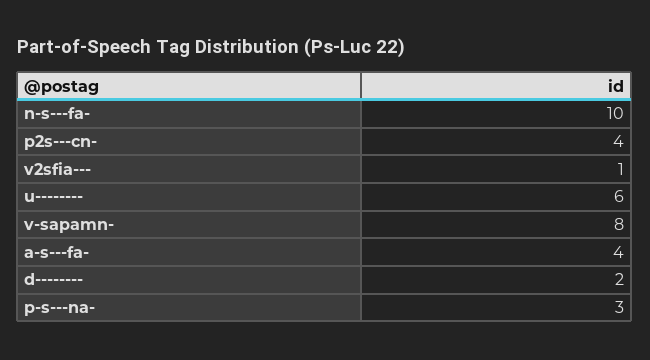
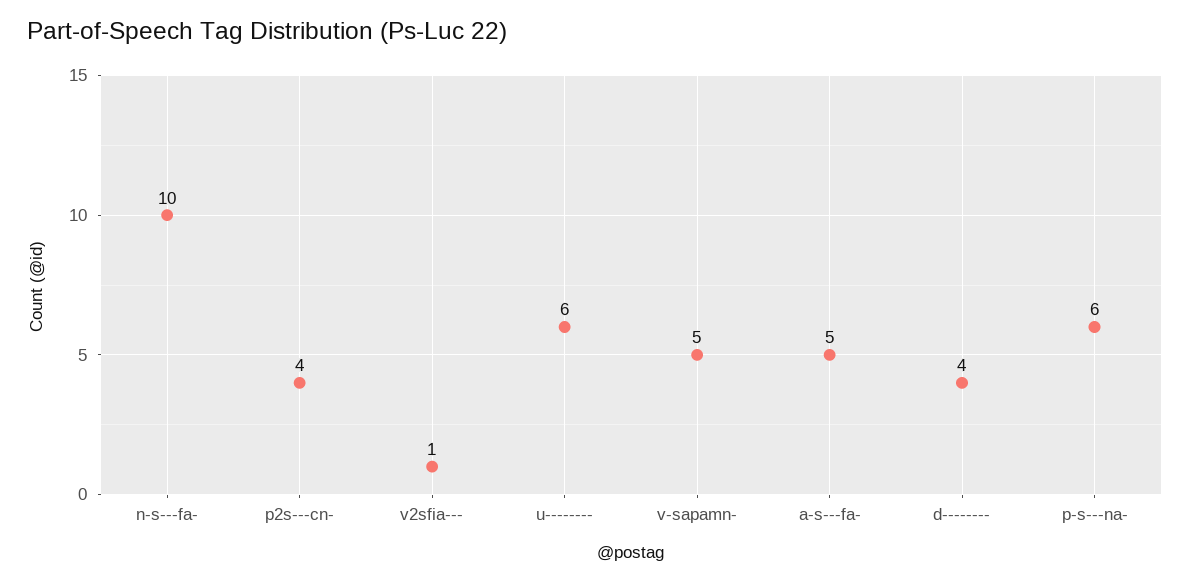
  {
    "n-s---fa-": 10,
    "p2s---cn-": 4,
    "v2sfia---": 1,
    "u--------": 6,
-   "v-sapamn-": 8,
+   "v-sapamn-": 5,
-   "a-s---fa-": 4,
+   "a-s---fa-": 5,
-   "d--------": 2,
+   "d--------": 4,
-   "p-s---na-": 3
+   "p-s---na-": 6
  }

